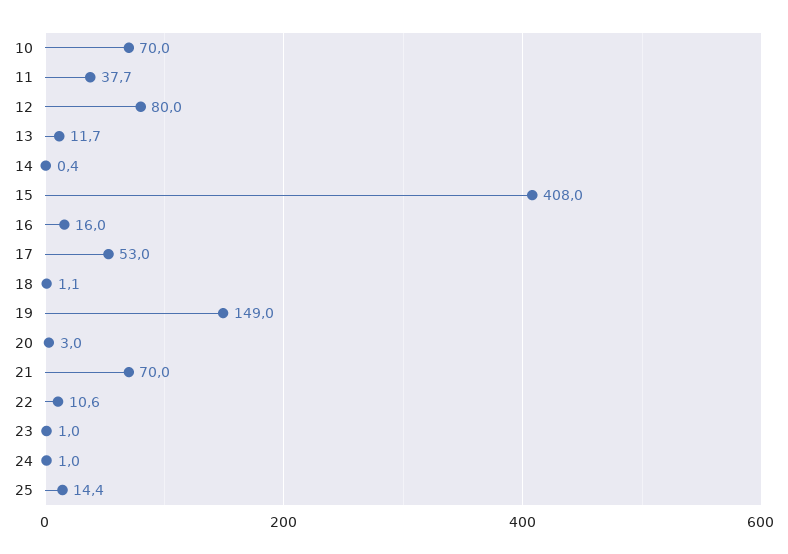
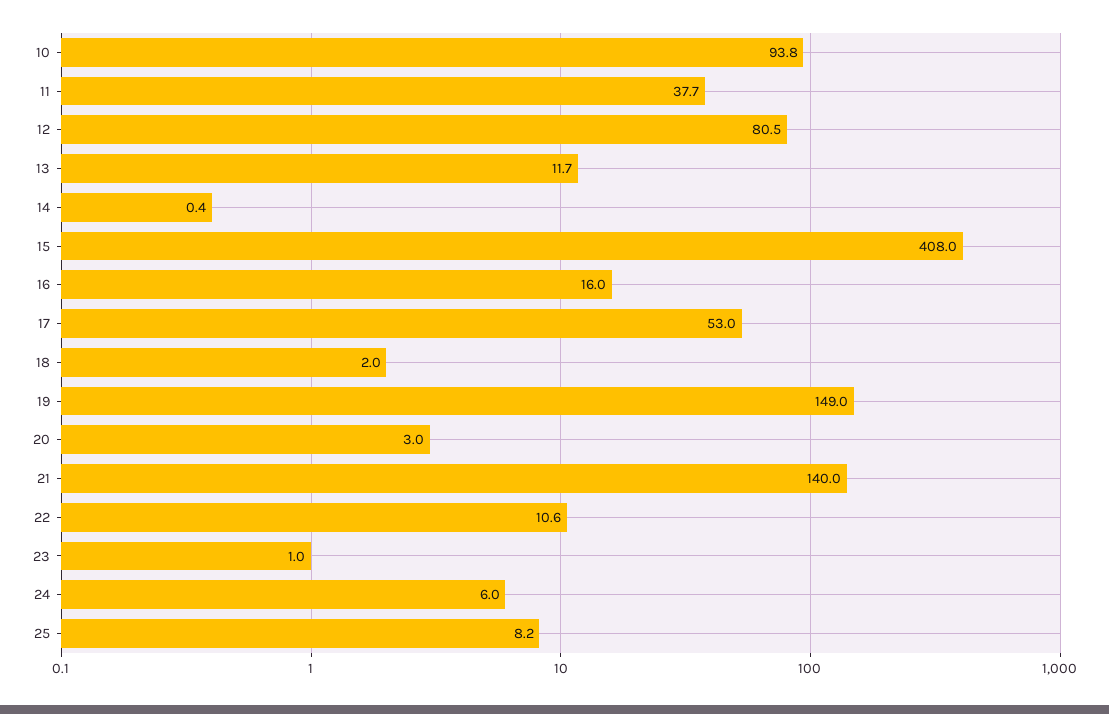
  {
-   "10": 70,
+   "10": 93.8,
    "11": 37.7,
-   "12": 80,
+   "12": 80.5,
    "13": 11.7,
    "14": 0.4,
    "15": 408,
    "16": 16,
    "17": 53,
-   "18": 1.1,
+   "18": 2,
    "19": 149,
    "20": 3,
-   "21": 70,
+   "21": 140,
    "22": 10.6,
    "23": 1,
-   "24": 1,
+   "24": 6,
-   "25": 14.4
+   "25": 8.2
  }

